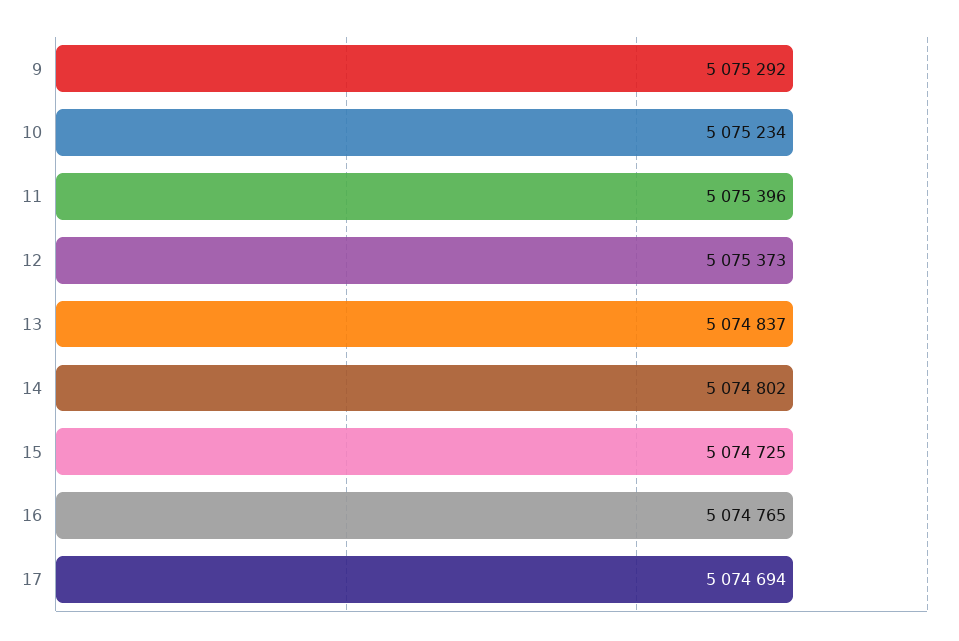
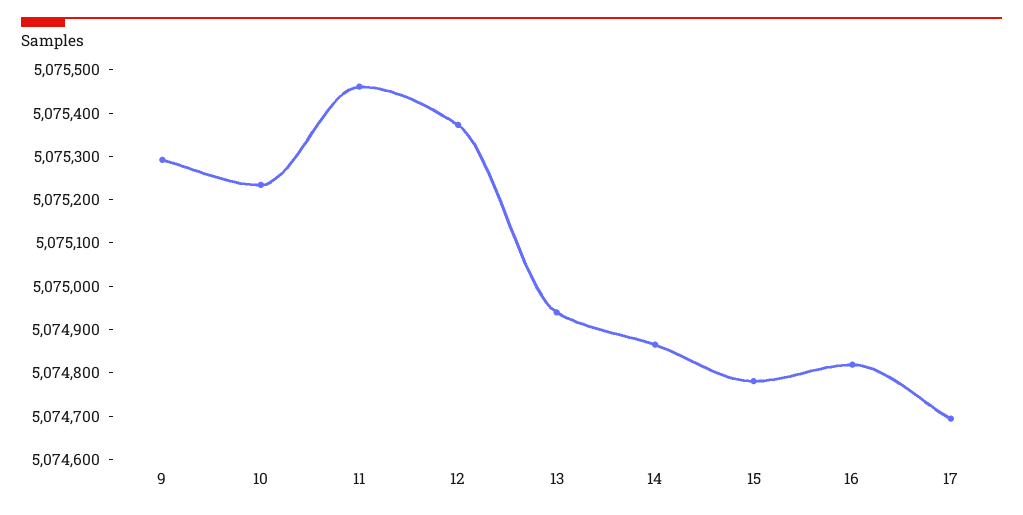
  {
    "9": 5075292,
    "10": 5075234,
-   "11": 5075396,
+   "11": 5075460,
    "12": 5075373,
-   "13": 5074837,
+   "13": 5074940,
-   "14": 5074802,
+   "14": 5074860,
-   "15": 5074725,
+   "15": 5074780,
-   "16": 5074765,
+   "16": 5074820,
    "17": 5074694
  }

